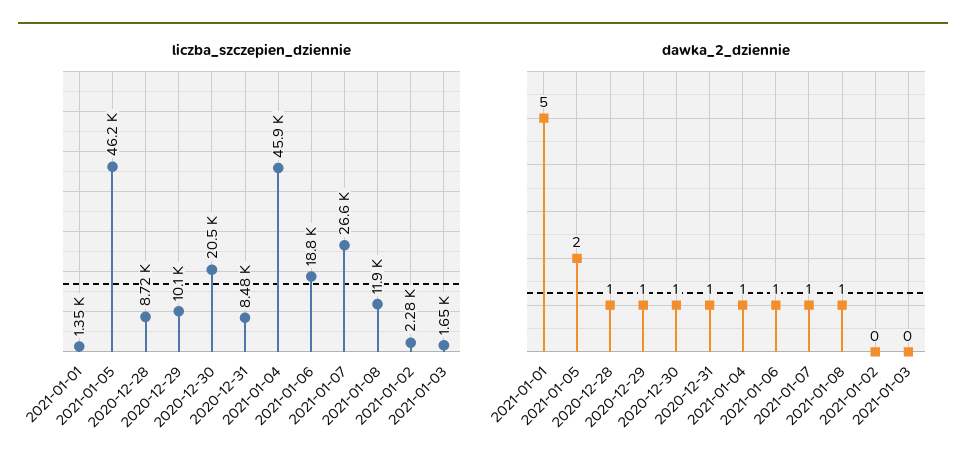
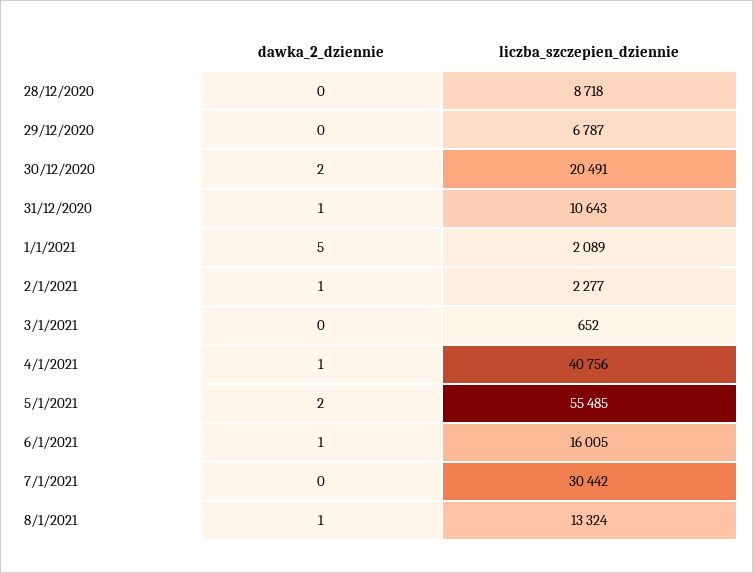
  {
    "liczba_szczepien_dziennie": {
-     "2021-01-01": 1350,
+     "2021-01-01": 2089,
-     "2021-01-05": 46200,
+     "2021-01-05": 55485,
      "2020-12-28": 8718,
-     "2020-12-29": 10100,
+     "2020-12-29": 6787,
      "2020-12-30": 20491,
-     "2020-12-31": 8480,
+     "2020-12-31": 10643,
-     "2021-01-04": 45900,
+     "2021-01-04": 40756,
-     "2021-01-06": 18800,
+     "2021-01-06": 16005,
-     "2021-01-07": 26600,
+     "2021-01-07": 30442,
-     "2021-01-08": 11900,
+     "2021-01-08": 13324,
      "2021-01-02": 2277,
-     "2021-01-03": 1650
+     "2021-01-03": 652
    },
    "dawka_2_dziennie": {
      "2021-01-01": 5,
      "2021-01-05": 2,
-     "2020-12-28": 1,
+     "2020-12-28": 0,
-     "2020-12-29": 1,
+     "2020-12-29": 0,
-     "2020-12-30": 1,
+     "2020-12-30": 2,
      "2020-12-31": 1,
      "2021-01-04": 1,
      "2021-01-06": 1,
-     "2021-01-07": 1,
+     "2021-01-07": 0,
      "2021-01-08": 1,
-     "2021-01-02": 0,
+     "2021-01-02": 1,
      "2021-01-03": 0
    }
  }

